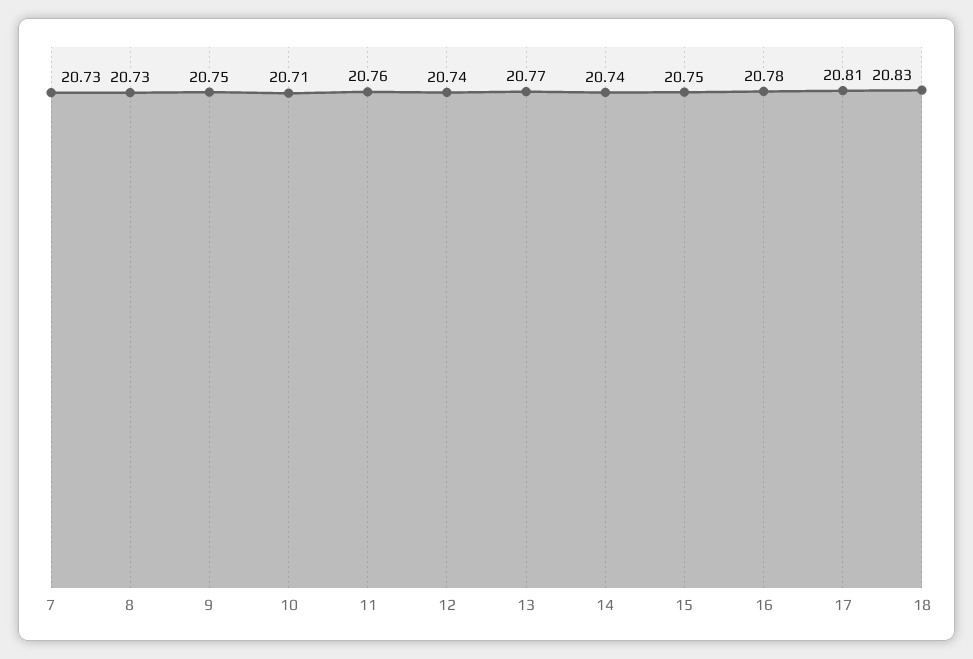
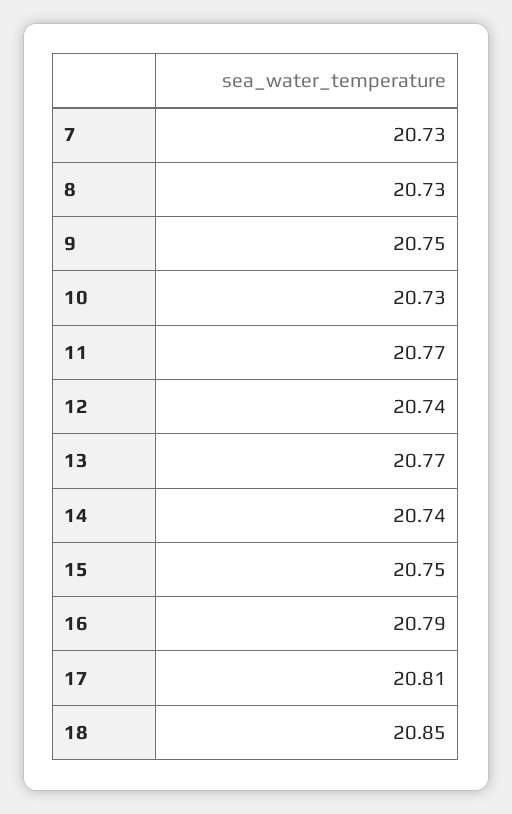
  {
    "7": 20.73,
    "8": 20.73,
    "9": 20.75,
-   "10": 20.71,
+   "10": 20.73,
-   "11": 20.76,
+   "11": 20.77,
    "12": 20.74,
    "13": 20.77,
    "14": 20.74,
    "15": 20.75,
-   "16": 20.78,
+   "16": 20.79,
    "17": 20.81,
-   "18": 20.83
+   "18": 20.85
  }

